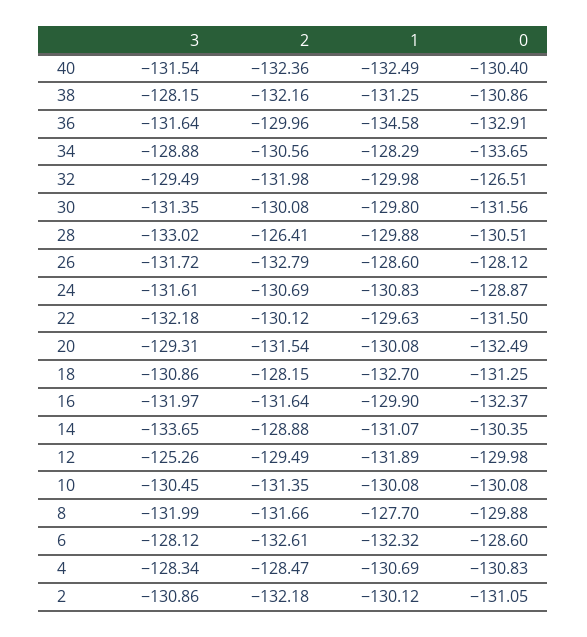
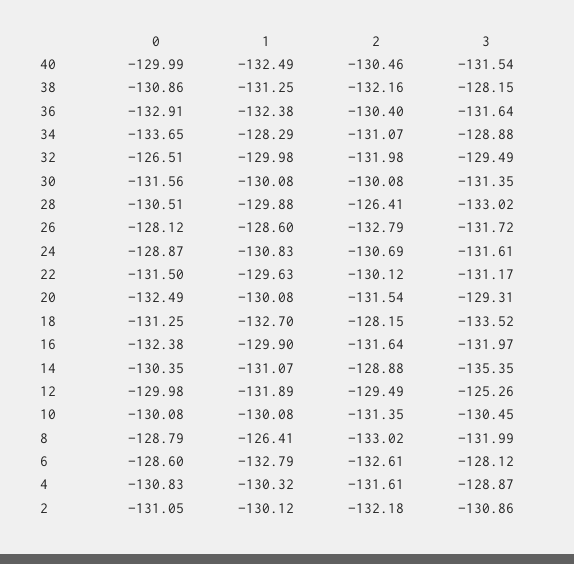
  {
    "3": {
      "40": -131.54,
      "38": -128.15,
      "36": -131.64,
      "34": -128.88,
      "32": -129.49,
      "30": -131.35,
      "28": -133.02,
      "26": -131.72,
      "24": -131.61,
-     "22": -132.18,
+     "22": -131.17,
      "20": -129.31,
-     "18": -130.86,
+     "18": -133.52,
      "16": -131.97,
-     "14": -133.65,
+     "14": -135.35,
      "12": -125.26,
      "10": -130.45,
      "8": -131.99,
      "6": -128.12,
-     "4": -128.34,
+     "4": -128.87,
      "2": -130.86
    },
    "2": {
-     "40": -132.36,
+     "40": -130.46,
      "38": -132.16,
-     "36": -129.96,
+     "36": -130.4,
-     "34": -130.56,
+     "34": -131.07,
      "32": -131.98,
      "30": -130.08,
      "28": -126.41,
      "26": -132.79,
      "24": -130.69,
      "22": -130.12,
      "20": -131.54,
      "18": -128.15,
      "16": -131.64,
      "14": -128.88,
      "12": -129.49,
      "10": -131.35,
-     "8": -131.66,
+     "8": -133.02,
      "6": -132.61,
-     "4": -128.47,
+     "4": -131.61,
      "2": -132.18
    },
    "1": {
      "40": -132.49,
      "38": -131.25,
-     "36": -134.58,
+     "36": -132.38,
      "34": -128.29,
      "32": -129.98,
-     "30": -129.8,
+     "30": -130.08,
      "28": -129.88,
      "26": -128.6,
      "24": -130.83,
      "22": -129.63,
      "20": -130.08,
      "18": -132.7,
      "16": -129.9,
      "14": -131.07,
      "12": -131.89,
      "10": -130.08,
-     "8": -127.7,
+     "8": -126.41,
-     "6": -132.32,
+     "6": -132.79,
-     "4": -130.69,
+     "4": -130.32,
      "2": -130.12
    },
    "0": {
-     "40": -130.4,
+     "40": -129.99,
      "38": -130.86,
      "36": -132.91,
      "34": -133.65,
      "32": -126.51,
      "30": -131.56,
      "28": -130.51,
      "26": -128.12,
      "24": -128.87,
      "22": -131.5,
      "20": -132.49,
      "18": -131.25,
-     "16": -132.37,
+     "16": -132.38,
      "14": -130.35,
      "12": -129.98,
      "10": -130.08,
-     "8": -129.88,
+     "8": -128.79,
      "6": -128.6,
      "4": -130.83,
      "2": -131.05
    }
  }

